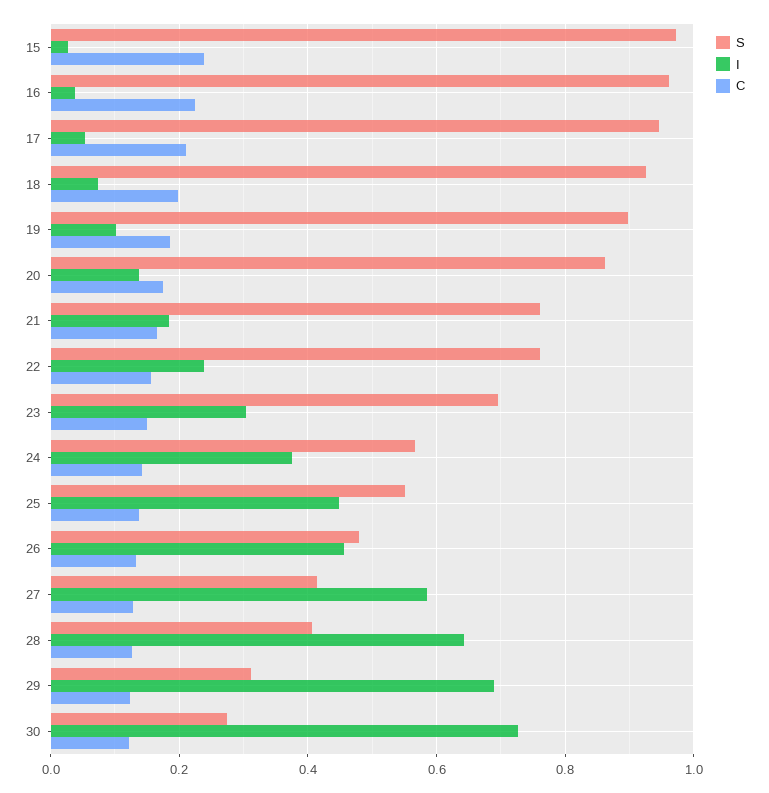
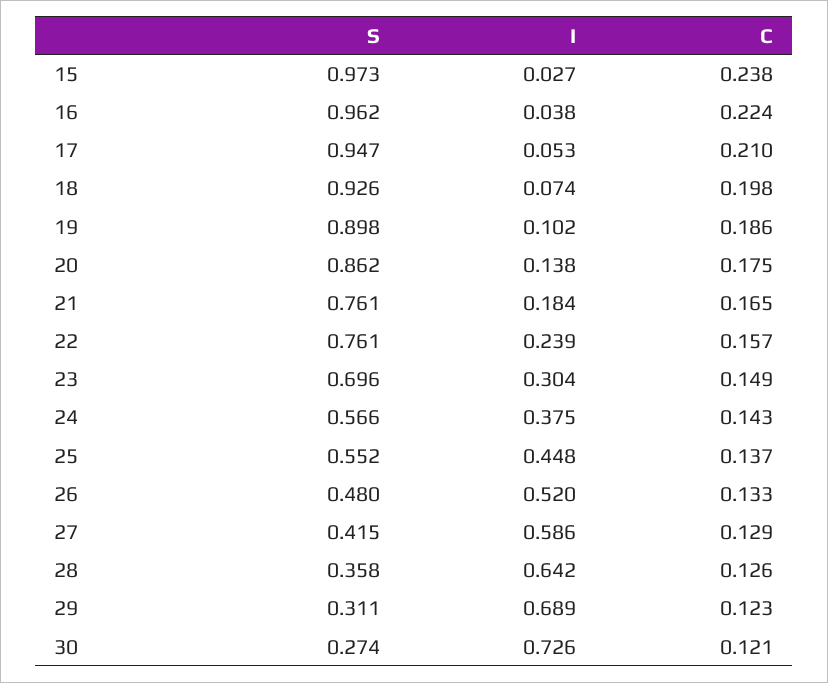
  {
    "S": {
      "15": 0.973,
      "16": 0.962,
      "17": 0.947,
      "18": 0.926,
      "19": 0.898,
      "20": 0.862,
      "21": 0.761,
      "22": 0.761,
      "23": 0.696,
      "24": 0.566,
      "25": 0.552,
      "26": 0.48,
      "27": 0.415,
-     "28": 0.4,
+     "28": 0.358,
      "29": 0.311,
      "30": 0.274
    },
    "I": {
      "15": 0.027,
      "16": 0.038,
      "17": 0.053,
      "18": 0.074,
      "19": 0.102,
      "20": 0.138,
      "21": 0.184,
      "22": 0.239,
      "23": 0.304,
      "24": 0.375,
      "25": 0.448,
-     "26": 0.46,
+     "26": 0.52,
      "27": 0.586,
      "28": 0.642,
      "29": 0.689,
      "30": 0.726
    },
    "C": {
      "15": 0.238,
      "16": 0.224,
      "17": 0.21,
      "18": 0.198,
      "19": 0.186,
      "20": 0.175,
      "21": 0.165,
      "22": 0.157,
      "23": 0.149,
      "24": 0.143,
      "25": 0.137,
      "26": 0.133,
      "27": 0.129,
      "28": 0.126,
      "29": 0.123,
      "30": 0.121
    }
  }

